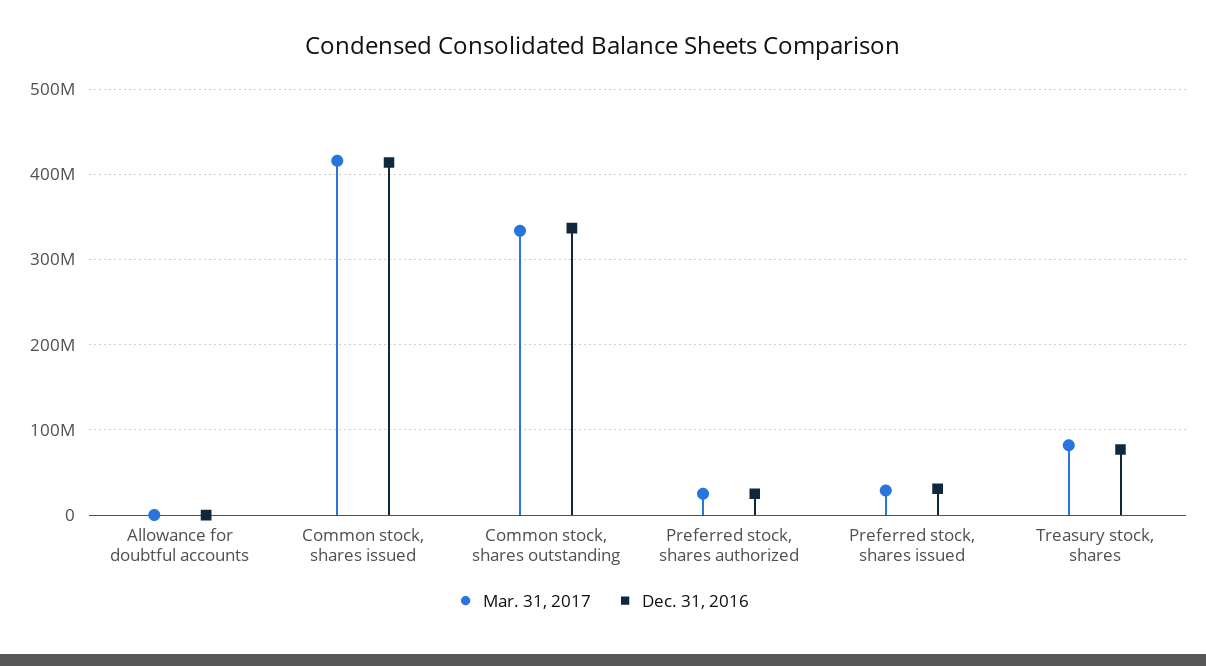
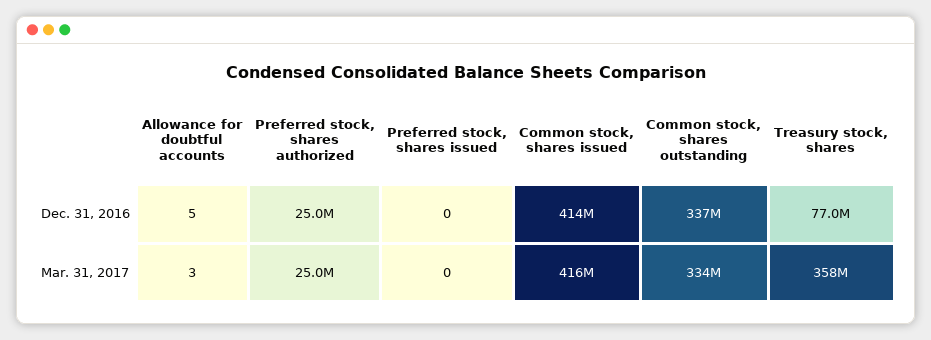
  {
    "Mar. 31, 2017": {
      "Allowance for doubtful accounts": 3,
      "Common stock, shares issued": 416000000,
      "Common stock, shares outstanding": 334000000,
      "Preferred stock, shares authorized": 25000000,
-     "Preferred stock, shares issued": 30000000,
+     "Preferred stock, shares issued": 0,
-     "Treasury stock, shares": 80000000
+     "Treasury stock, shares": 358000000
    },
    "Dec. 31, 2016": {
      "Allowance for doubtful accounts": 5,
      "Common stock, shares issued": 414000000,
      "Common stock, shares outstanding": 337000000,
      "Preferred stock, shares authorized": 25000000,
-     "Preferred stock, shares issued": 30000000,
+     "Preferred stock, shares issued": 0,
      "Treasury stock, shares": 77000000
    }
  }

